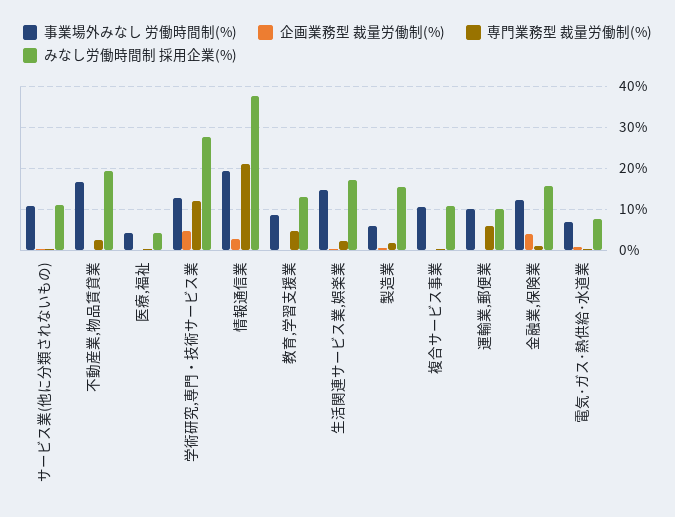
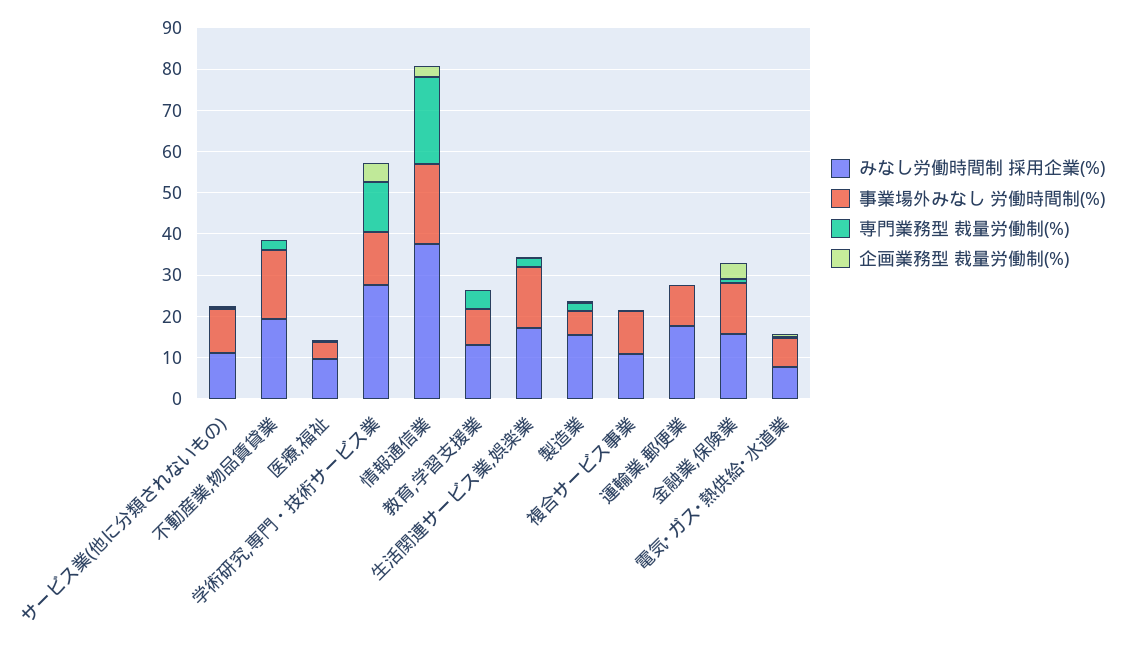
  {
    "事業場外みなし 労働時間制(%)": {
      "サービス業(他に分類されないもの)": 10,
      "不動産業,物品賃貸業": 16,
      "医療,福祉": 4,
      "学術研究,専門・技術サービス業": 12,
      "情報通信業": 20,
      "教育,学習支援業": 8,
      "生活関連サービス業,娯楽業": 14,
      "製造業": 6,
      "複合サービス事業": 10,
      "運輸業,郵便業": 10,
      "金融業,保険業": 12,
      "電気･ガス･熱供給･水道業": 8
    },
    "企画業務型 裁量労働制(%)": {
      "サービス業(他に分類されないもの)": 0,
      "不動産業,物品賃貸業": 0,
      "医療,福祉": 0,
      "学術研究,専門・技術サービス業": 4,
      "情報通信業": 2,
      "教育,学習支援業": 0,
      "生活関連サービス業,娯楽業": 0,
      "製造業": 0,
      "複合サービス事業": 0,
      "運輸業,郵便業": 0,
      "金融業,保険業": 4,
      "電気･ガス･熱供給･水道業": 0
    },
    "専門業務型 裁量労働制(%)": {
      "サービス業(他に分類されないもの)": 0,
      "不動産業,物品賃貸業": 2,
      "医療,福祉": 0,
      "学術研究,専門・技術サービス業": 12,
      "情報通信業": 22,
      "教育,学習支援業": 4,
      "生活関連サービス業,娯楽業": 2,
      "製造業": 2,
      "複合サービス事業": 0,
-     "運輸業,郵便業": 6,
+     "運輸業,郵便業": 0,
      "金融業,保険業": 2,
      "電気･ガス･熱供給･水道業": 0
    },
    "みなし労働時間制 採用企業(%)": {
      "サービス業(他に分類されないもの)": 12,
      "不動産業,物品賃貸業": 20,
-     "医療,福祉": 4,
+     "医療,福祉": 10,
      "学術研究,専門・技術サービス業": 28,
      "情報通信業": 38,
      "教育,学習支援業": 14,
      "生活関連サービス業,娯楽業": 18,
      "製造業": 16,
      "複合サービス事業": 10,
-     "運輸業,郵便業": 10,
+     "運輸業,郵便業": 18,
      "金融業,保険業": 16,
      "電気･ガス･熱供給･水道業": 8
    }
  }

